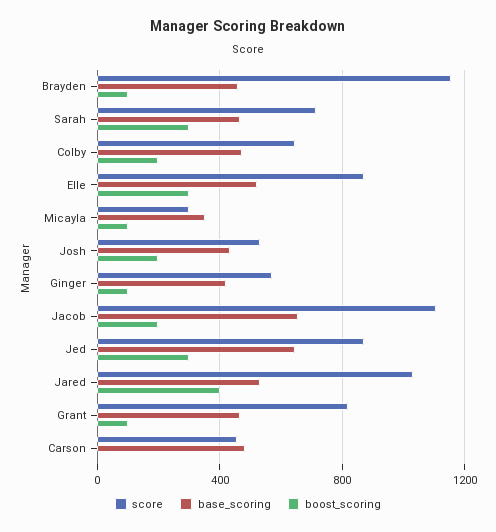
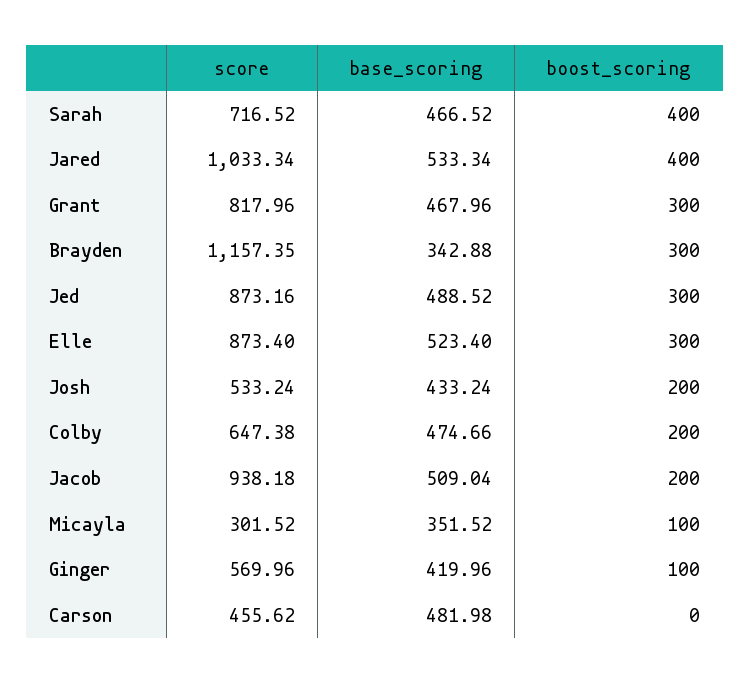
  {
    "score": {
      "Brayden": 1157.35,
      "Sarah": 716.52,
      "Colby": 647.38,
      "Elle": 873.4,
      "Micayla": 301.52,
      "Josh": 533.24,
      "Ginger": 569.96,
-     "Jacob": 1100,
+     "Jacob": 938.18,
      "Jed": 873.16,
      "Jared": 1033.34,
      "Grant": 817.96,
      "Carson": 455.62
    },
    "base_scoring": {
-     "Brayden": 450,
+     "Brayden": 342.88,
      "Sarah": 466.52,
      "Colby": 474.66,
      "Elle": 523.4,
      "Micayla": 351.52,
      "Josh": 433.24,
      "Ginger": 419.96,
-     "Jacob": 650,
+     "Jacob": 509.04,
-     "Jed": 650,
+     "Jed": 488.52,
      "Jared": 533.34,
      "Grant": 467.96,
      "Carson": 481.98
    },
    "boost_scoring": {
-     "Brayden": 100,
+     "Brayden": 300,
-     "Sarah": 300,
+     "Sarah": 400,
      "Colby": 200,
      "Elle": 300,
      "Micayla": 100,
      "Josh": 200,
      "Ginger": 100,
      "Jacob": 200,
      "Jed": 300,
      "Jared": 400,
-     "Grant": 100,
+     "Grant": 300,
      "Carson": 0
    }
  }

